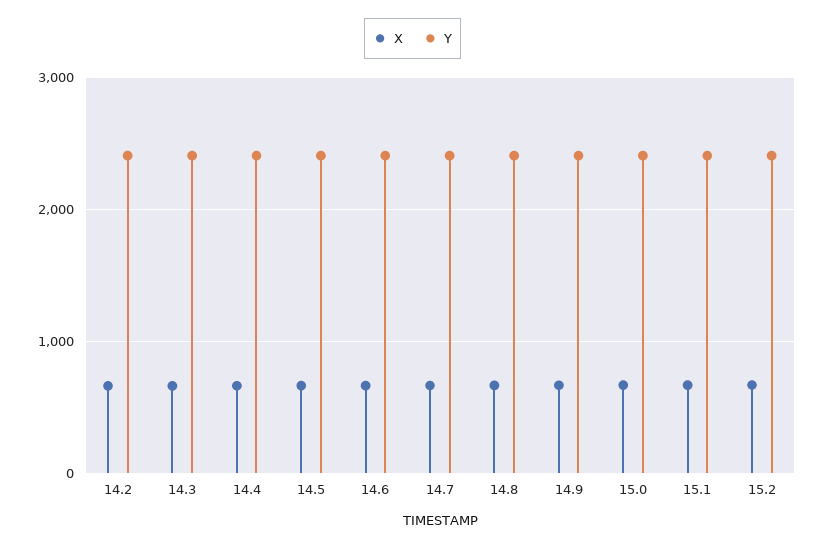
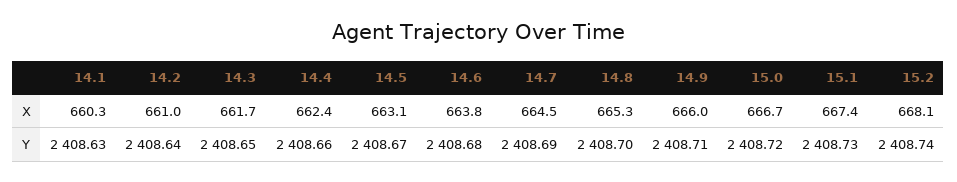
  {
    "X": {
      "14.2": 661,
      "14.3": 661.7,
      "14.4": 662.4,
      "14.5": 663.1,
      "14.6": 663.8,
      "14.7": 664.5,
      "14.8": 665.3,
      "14.9": 666,
      "15.0": 666.7,
      "15.1": 667.4,
-     "15.2": 668.1
+     "15.2": 668.1,
+     "14.1": 660.3
    },
    "Y": {
      "14.2": 2408.64,
      "14.3": 2408.65,
      "14.4": 2408.66,
      "14.5": 2408.67,
      "14.6": 2408.68,
      "14.7": 2408.69,
      "14.8": 2408.7,
      "14.9": 2408.71,
      "15.0": 2408.72,
      "15.1": 2408.73,
-     "15.2": 2408.74
+     "15.2": 2408.74,
+     "14.1": 2408.63
    }
  }

